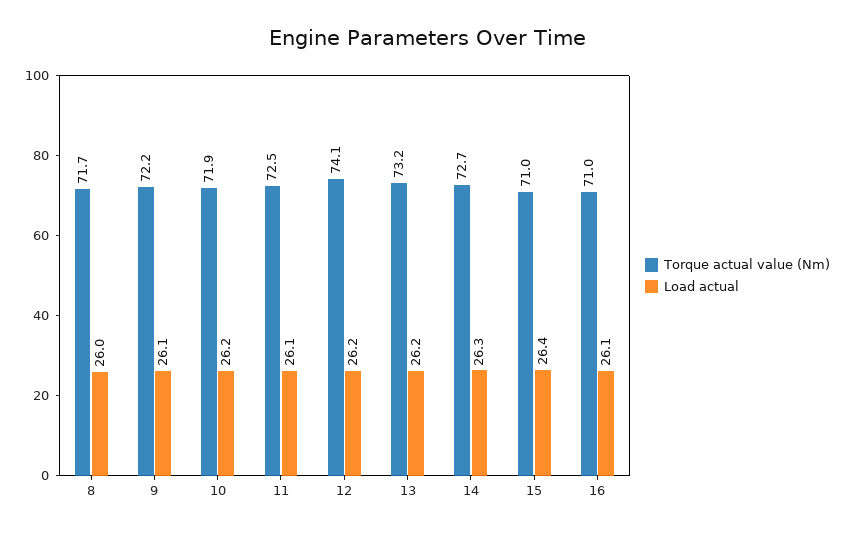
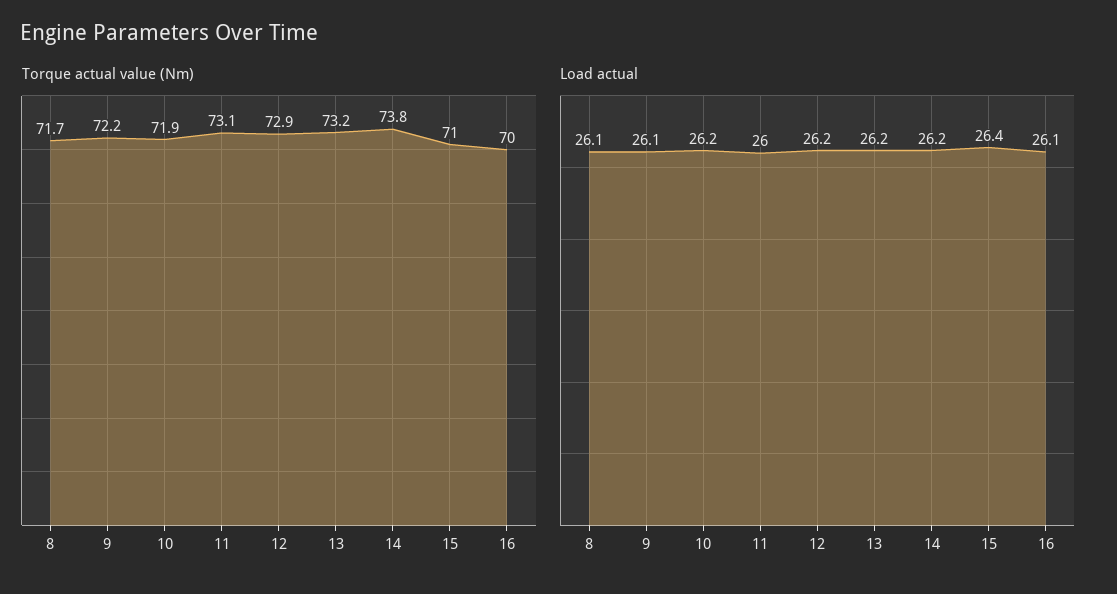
  {
    "Torque actual value (Nm)": {
      "8": 71.7,
      "9": 72.2,
      "10": 71.9,
-     "11": 72.5,
+     "11": 73.1,
-     "12": 74.1,
+     "12": 72.9,
      "13": 73.2,
-     "14": 72.7,
+     "14": 73.8,
      "15": 71,
-     "16": 71
+     "16": 70
    },
    "Load actual": {
-     "8": 26,
+     "8": 26.1,
      "9": 26.1,
      "10": 26.2,
-     "11": 26.1,
+     "11": 26,
      "12": 26.2,
      "13": 26.2,
-     "14": 26.3,
+     "14": 26.2,
      "15": 26.4,
      "16": 26.1
    }
  }

